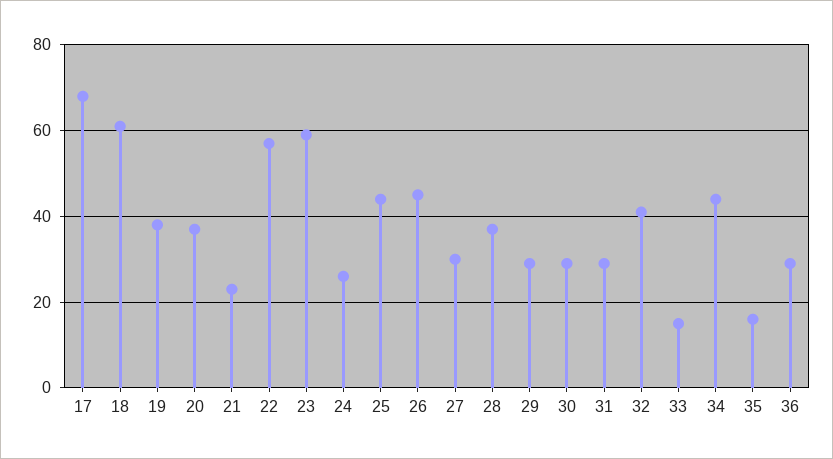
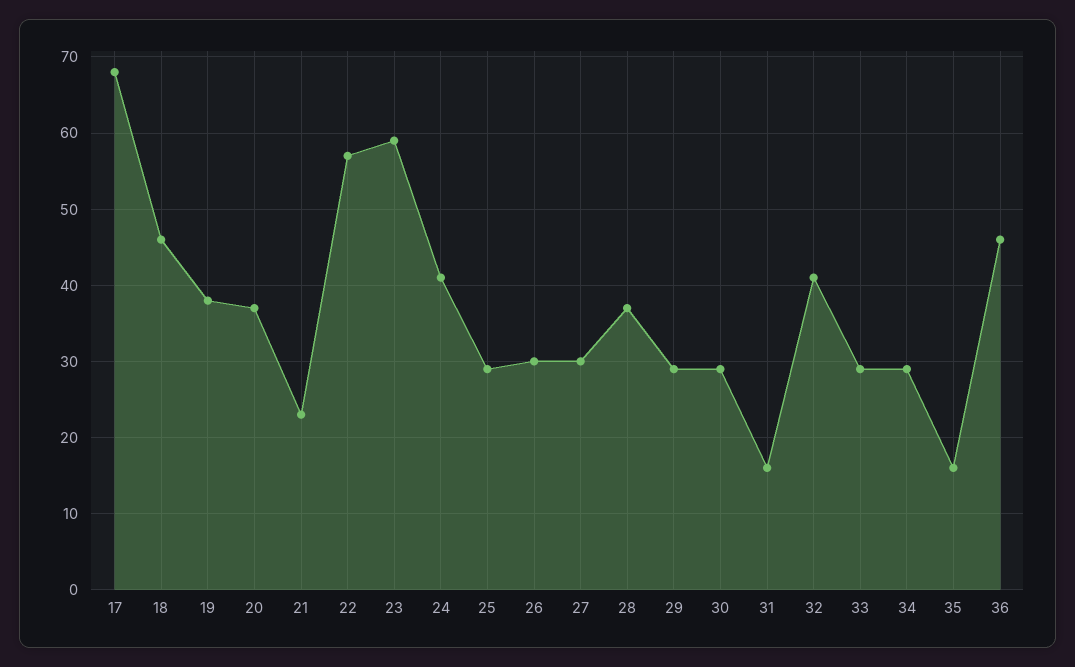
  {
    "17": 68,
-   "18": 60,
+   "18": 46,
    "19": 38,
    "20": 37,
    "21": 23,
    "22": 57,
    "23": 59,
-   "24": 25,
+   "24": 41,
-   "25": 45,
+   "25": 29,
-   "26": 45,
+   "26": 30,
    "27": 30,
    "28": 37,
    "29": 29,
    "30": 29,
-   "31": 30,
+   "31": 16,
    "32": 41,
-   "33": 15,
+   "33": 29,
-   "34": 45,
+   "34": 29,
    "35": 16,
-   "36": 30
+   "36": 46
  }

